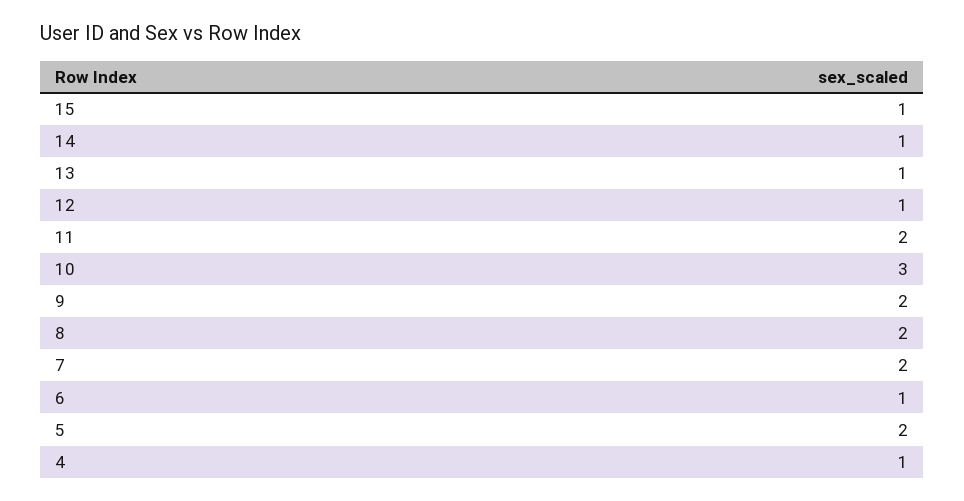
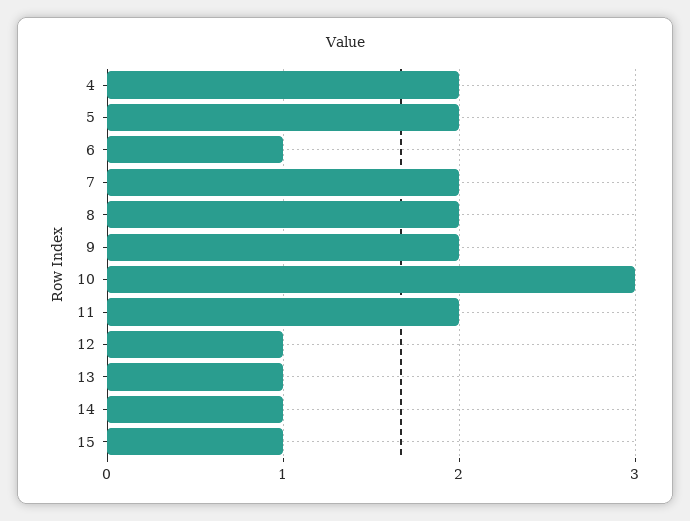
  {
    "15": 1,
    "14": 1,
    "13": 1,
    "12": 1,
    "11": 2,
    "10": 3,
    "9": 2,
    "8": 2,
    "7": 2,
    "6": 1,
    "5": 2,
-   "4": 1
+   "4": 2
  }

